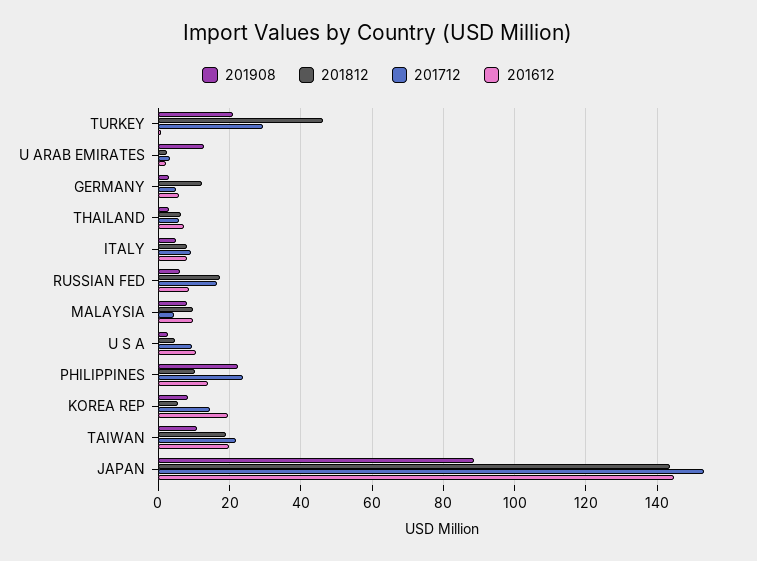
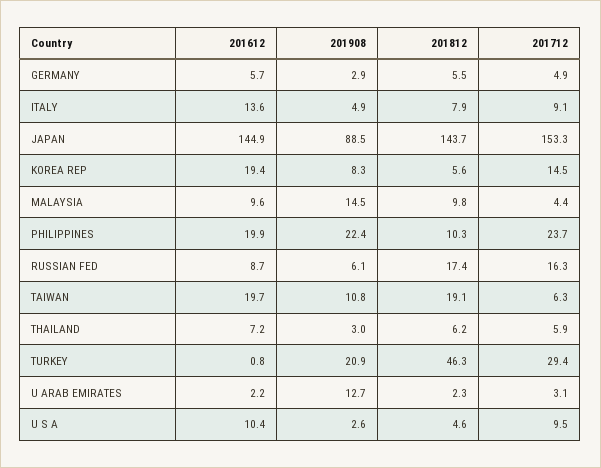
  {
    "201908": {
      "TURKEY": 20.9,
      "U ARAB EMIRATES": 12.7,
      "GERMANY": 2.9,
      "THAILAND": 3,
      "ITALY": 4.9,
      "RUSSIAN FED": 6.1,
-     "MALAYSIA": 8,
+     "MALAYSIA": 14.5,
      "U S A": 2.6,
      "PHILIPPINES": 22.4,
      "KOREA REP": 8.3,
      "TAIWAN": 10.8,
      "JAPAN": 88.5
    },
    "201812": {
      "TURKEY": 46.3,
      "U ARAB EMIRATES": 2.3,
-     "GERMANY": 12,
+     "GERMANY": 5.5,
      "THAILAND": 6.2,
      "ITALY": 7.9,
      "RUSSIAN FED": 17.4,
      "MALAYSIA": 9.8,
      "U S A": 4.6,
      "PHILIPPINES": 10.3,
      "KOREA REP": 5.6,
      "TAIWAN": 19.1,
      "JAPAN": 143.7
    },
    "201712": {
      "TURKEY": 29.4,
      "U ARAB EMIRATES": 3.1,
      "GERMANY": 4.9,
      "THAILAND": 5.9,
      "ITALY": 9.1,
      "RUSSIAN FED": 16.3,
      "MALAYSIA": 4.4,
      "U S A": 9.5,
      "PHILIPPINES": 23.7,
      "KOREA REP": 14.5,
-     "TAIWAN": 22,
+     "TAIWAN": 6.3,
      "JAPAN": 153.3
    },
    "201612": {
      "TURKEY": 0.8,
      "U ARAB EMIRATES": 2.2,
      "GERMANY": 5.7,
      "THAILAND": 7.2,
-     "ITALY": 8,
+     "ITALY": 13.6,
      "RUSSIAN FED": 8.7,
      "MALAYSIA": 9.6,
      "U S A": 10.4,
-     "PHILIPPINES": 14,
+     "PHILIPPINES": 19.9,
      "KOREA REP": 19.4,
      "TAIWAN": 19.7,
      "JAPAN": 144.9
    }
  }

